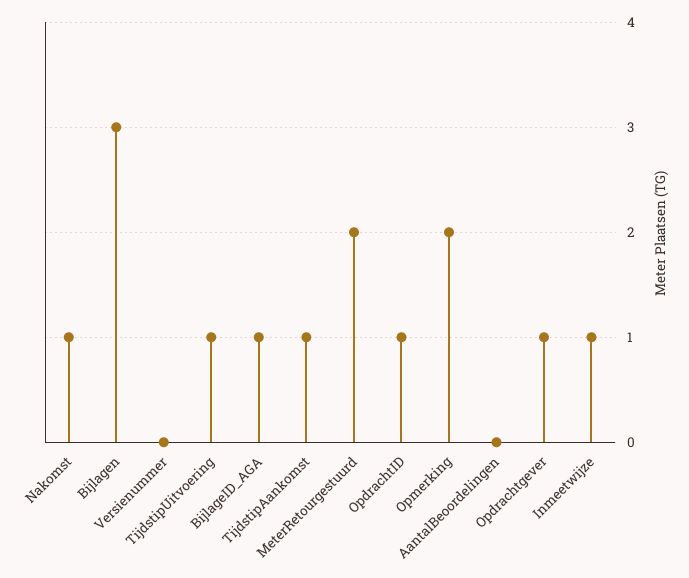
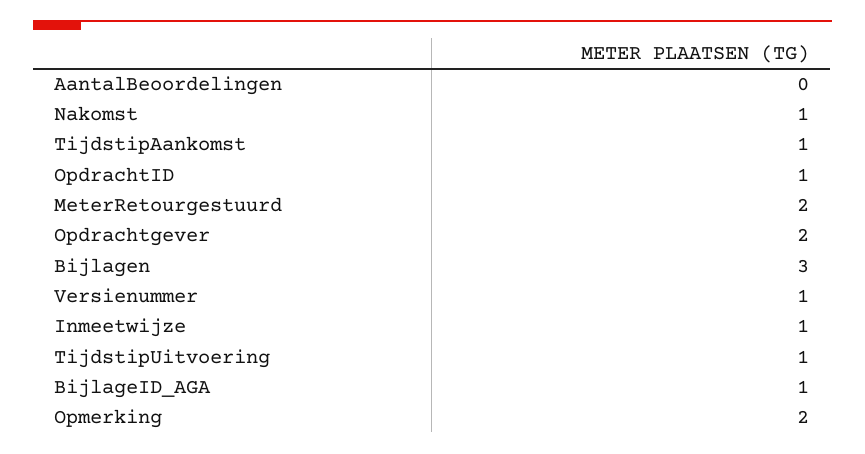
  {
    "Nakomst": 1,
    "Bijlagen": 3,
-   "Versienummer": 0,
+   "Versienummer": 1,
    "TijdstipUitvoering": 1,
    "BijlageID_AGA": 1,
    "TijdstipAankomst": 1,
    "MeterRetourgestuurd": 2,
    "OpdrachtID": 1,
    "Opmerking": 2,
    "AantalBeoordelingen": 0,
-   "Opdrachtgever": 1,
+   "Opdrachtgever": 2,
    "Inmeetwijze": 1
  }

